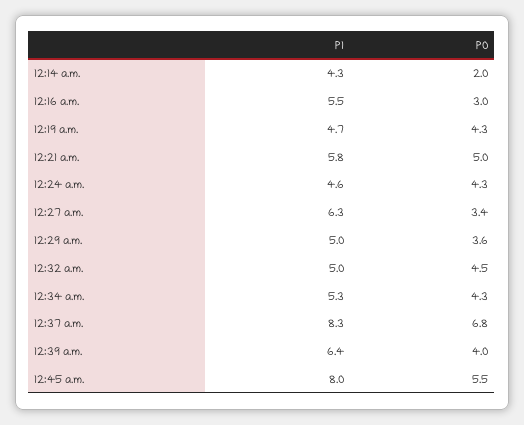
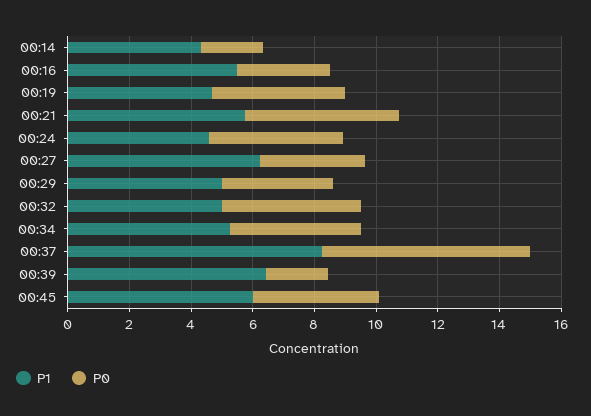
  {
    "P1": {
      "12:14 a.m.": 4.3,
      "12:16 a.m.": 5.5,
      "12:19 a.m.": 4.7,
      "12:21 a.m.": 5.8,
      "12:24 a.m.": 4.6,
      "12:27 a.m.": 6.3,
      "12:29 a.m.": 5,
      "12:32 a.m.": 5,
      "12:34 a.m.": 5.3,
      "12:37 a.m.": 8.3,
      "12:39 a.m.": 6.4,
-     "12:45 a.m.": 8
+     "12:45 a.m.": 6
    },
    "P0": {
      "12:14 a.m.": 2,
      "12:16 a.m.": 3,
      "12:19 a.m.": 4.3,
      "12:21 a.m.": 5,
      "12:24 a.m.": 4.3,
      "12:27 a.m.": 3.4,
      "12:29 a.m.": 3.6,
      "12:32 a.m.": 4.5,
      "12:34 a.m.": 4.3,
      "12:37 a.m.": 6.8,
-     "12:39 a.m.": 4,
+     "12:39 a.m.": 2,
-     "12:45 a.m.": 5.5
+     "12:45 a.m.": 4
    }
  }

